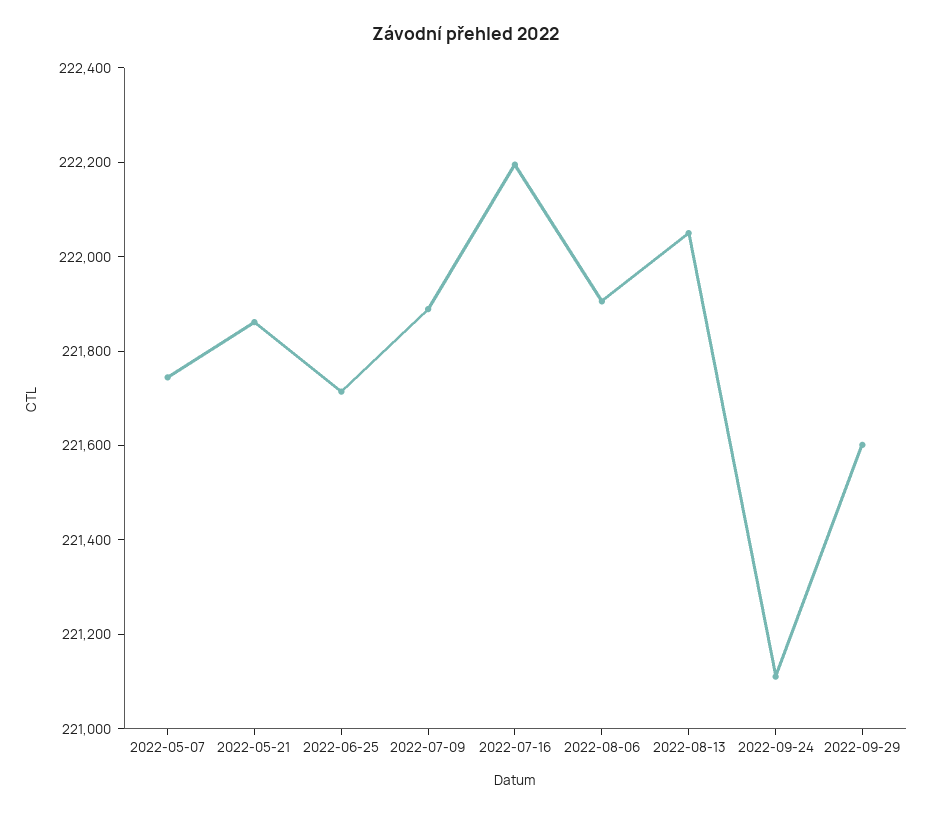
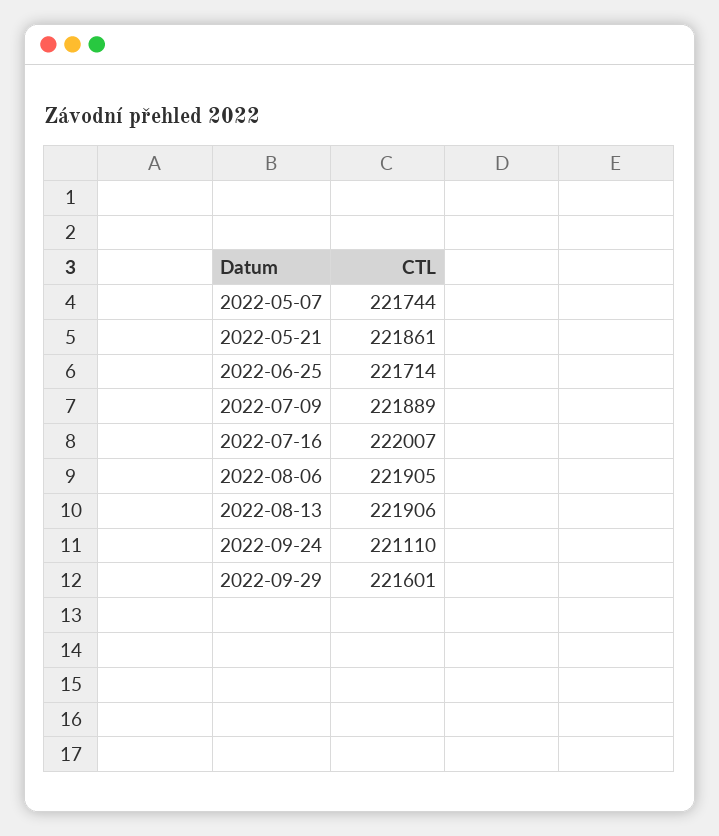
  {
    "2022-05-07": 221744,
    "2022-05-21": 221861,
    "2022-06-25": 221714,
    "2022-07-09": 221889,
-   "2022-07-16": 222200,
+   "2022-07-16": 222007,
    "2022-08-06": 221905,
-   "2022-08-13": 222050,
+   "2022-08-13": 221906,
    "2022-09-24": 221110,
    "2022-09-29": 221601
  }

